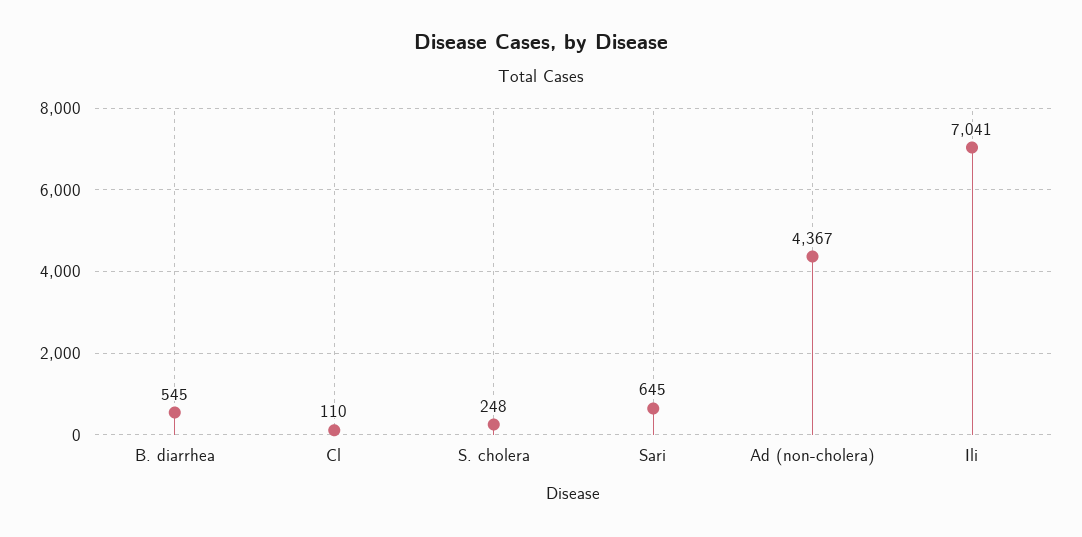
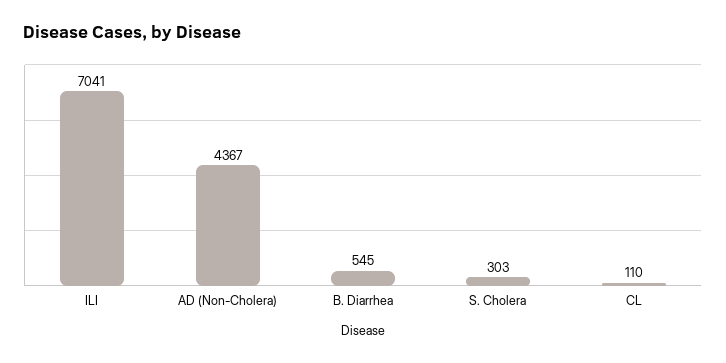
  {
    "B. diarrhea": 545,
    "Cl": 110,
-   "S. cholera": 248,
+   "S. cholera": 303,
-   "Sari": 645,
    "Ad (non-cholera)": 4367,
    "Ili": 7041
  }

